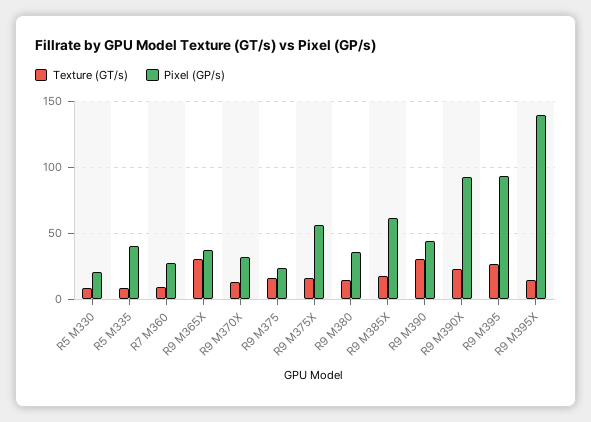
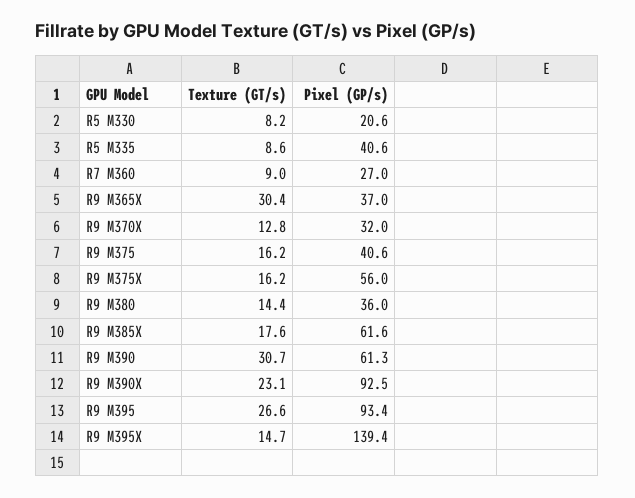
  {
    "Texture (GT/s)": {
      "R5 M330": 8.2,
      "R5 M335": 8.6,
      "R7 M360": 9,
      "R9 M365X": 30.4,
      "R9 M370X": 12.8,
      "R9 M375": 16.2,
      "R9 M375X": 16.2,
      "R9 M380": 14.4,
      "R9 M385X": 17.6,
      "R9 M390": 30.7,
      "R9 M390X": 23.1,
      "R9 M395": 26.6,
      "R9 M395X": 14.7
    },
    "Pixel (GP/s)": {
      "R5 M330": 20.6,
      "R5 M335": 40.6,
      "R7 M360": 27,
      "R9 M365X": 37,
      "R9 M370X": 32,
-     "R9 M375": 25,
+     "R9 M375": 40.6,
      "R9 M375X": 56,
      "R9 M380": 36,
      "R9 M385X": 61.6,
-     "R9 M390": 45,
+     "R9 M390": 61.3,
      "R9 M390X": 92.5,
      "R9 M395": 93.4,
      "R9 M395X": 139.4
    }
  }

